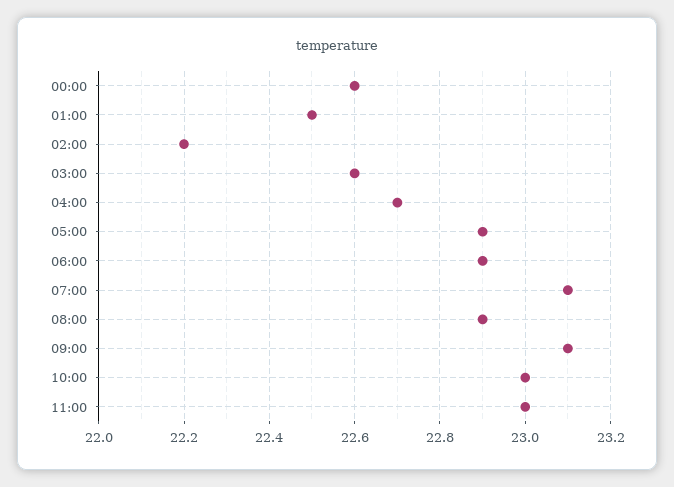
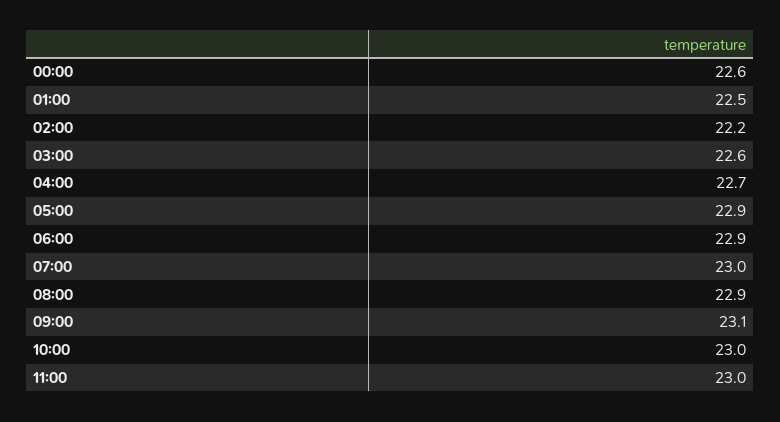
  {
    "00:00": 22.6,
    "01:00": 22.5,
    "02:00": 22.2,
    "03:00": 22.6,
    "04:00": 22.7,
    "05:00": 22.9,
    "06:00": 22.9,
-   "07:00": 23.1,
+   "07:00": 23,
    "08:00": 22.9,
    "09:00": 23.1,
    "10:00": 23,
    "11:00": 23
  }

